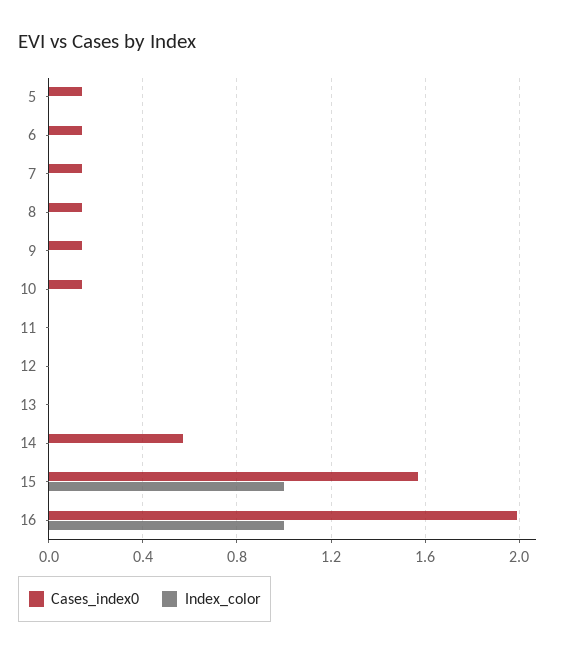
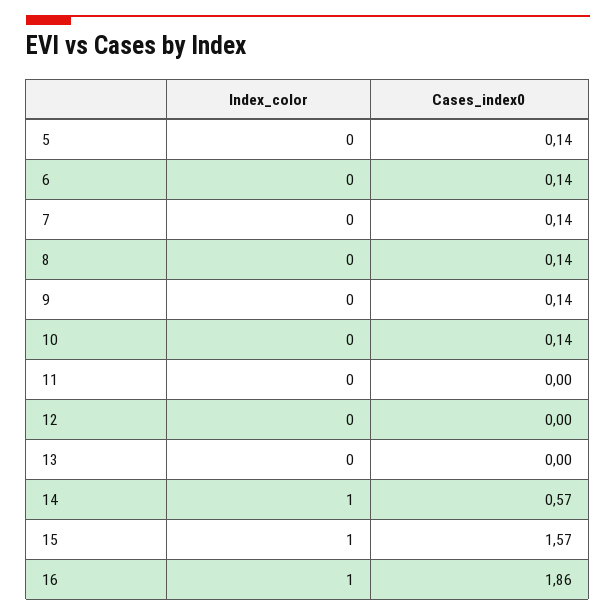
  {
    "Cases_index0": {
      "5": 0.14,
      "6": 0.14,
      "7": 0.14,
      "8": 0.14,
      "9": 0.14,
      "10": 0.14,
      "11": 0,
      "12": 0,
      "13": 0,
      "14": 0.57,
      "15": 1.57,
-     "16": 2
+     "16": 1.86
    },
    "Index_color": {
      "5": 0,
      "6": 0,
      "7": 0,
      "8": 0,
      "9": 0,
      "10": 0,
      "11": 0,
      "12": 0,
      "13": 0,
-     "14": 0,
+     "14": 1,
      "15": 1,
      "16": 1
    }
  }

